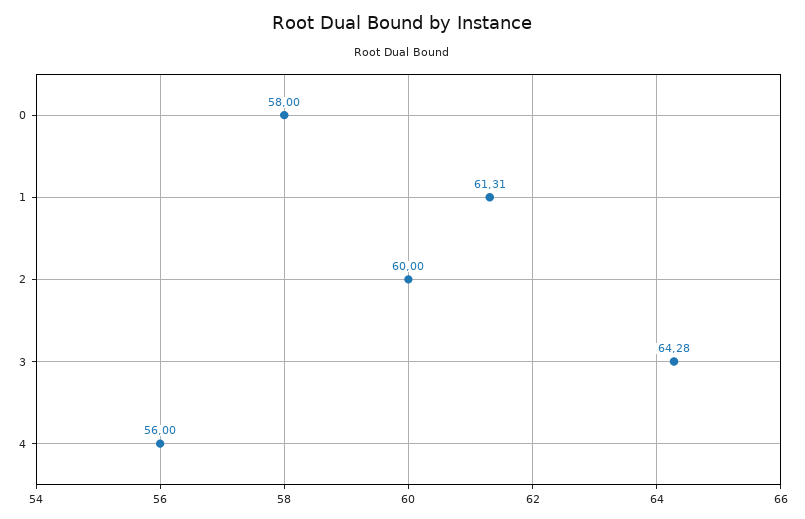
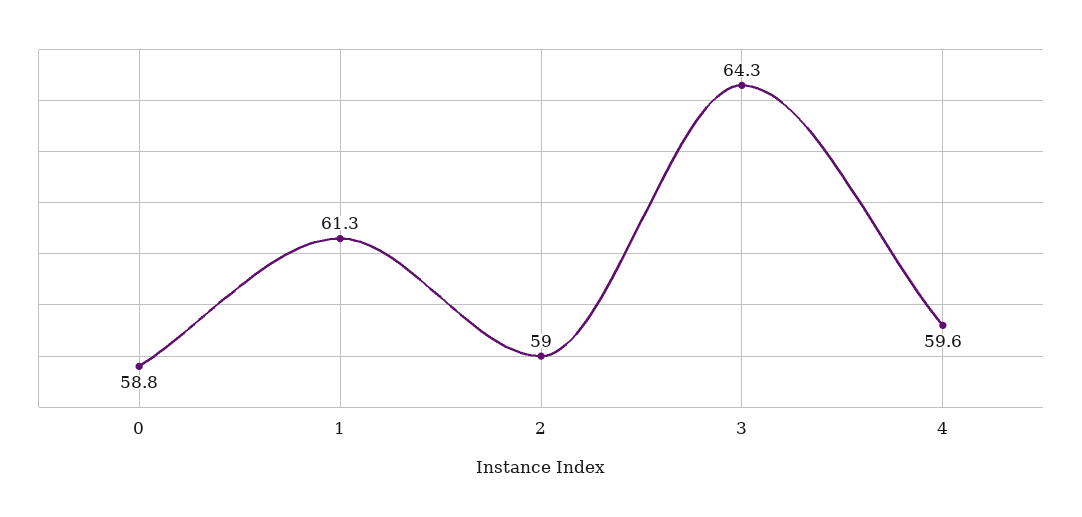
  {
-   "0": 58,
+   "0": 58.8,
    "1": 61.31,
-   "2": 60,
+   "2": 59,
    "3": 64.28,
-   "4": 56
+   "4": 59.6
  }

